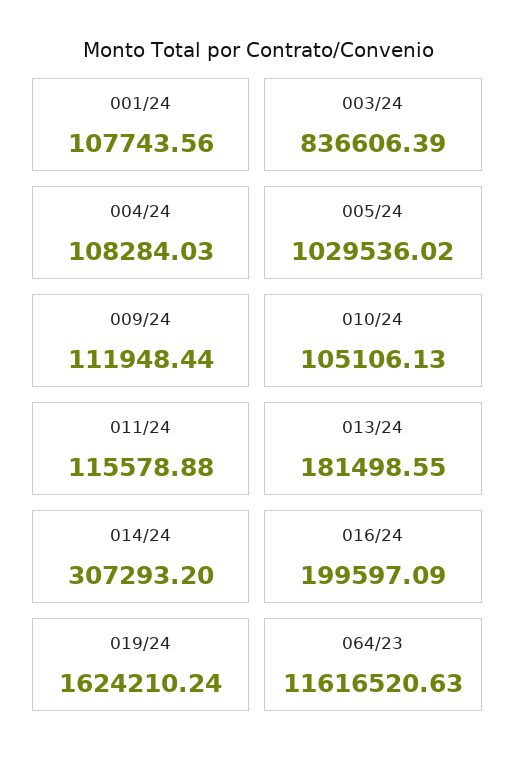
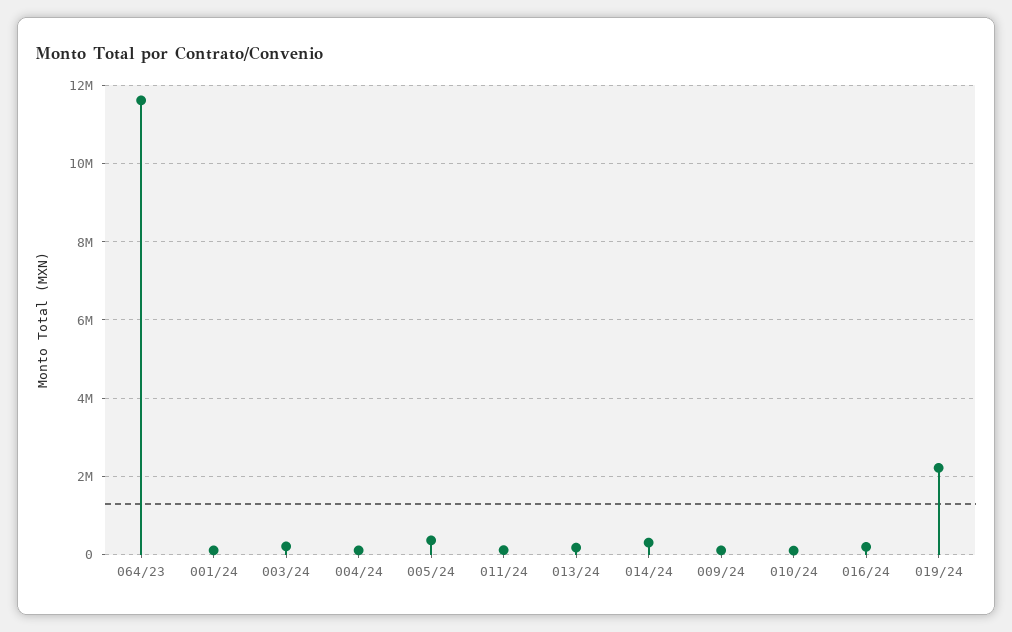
  {
    "001/24": 107743.56,
-   "003/24": 836606.39,
+   "003/24": 200000,
    "004/24": 108284.03,
-   "005/24": 1029536.02,
+   "005/24": 400000,
    "009/24": 111948.44,
    "010/24": 105106.13,
    "011/24": 115578.88,
    "013/24": 181498.55,
    "014/24": 307293.2,
    "016/24": 199597.09,
-   "019/24": 1624210.24,
+   "019/24": 2200000,
    "064/23": 11616520.63
  }

